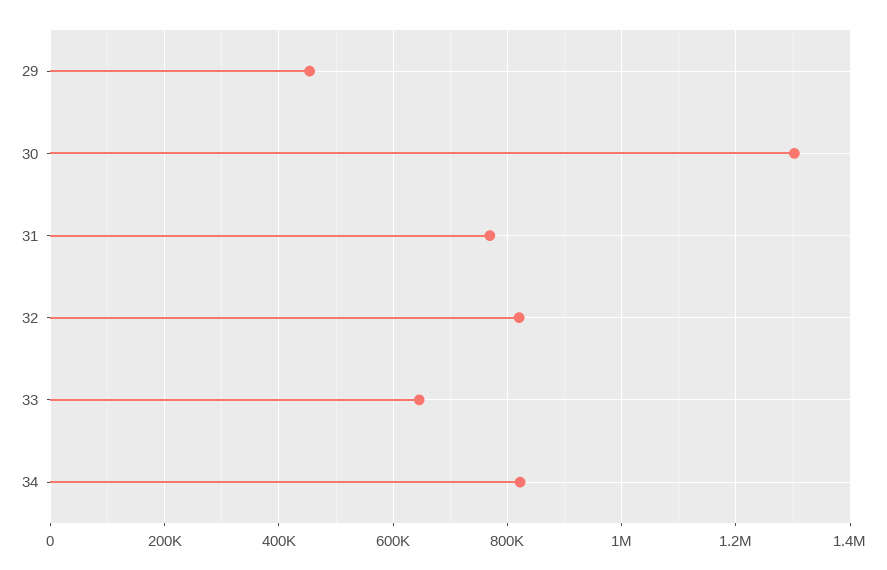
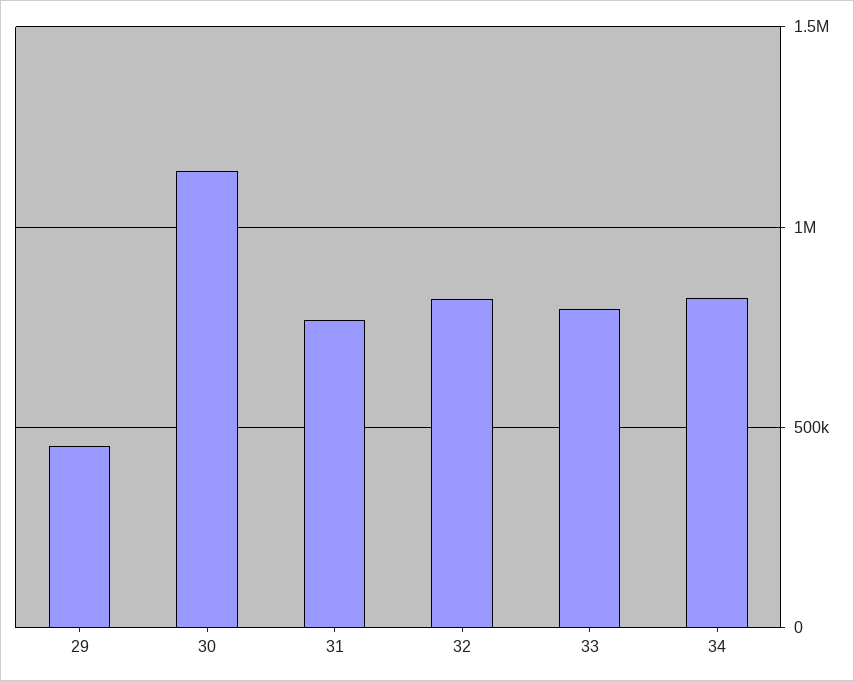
  {
    "29": 460000,
-   "30": 1300000,
+   "30": 1150000,
    "31": 760000,
    "32": 820000,
-   "33": 640000,
+   "33": 800000,
    "34": 820000
  }

